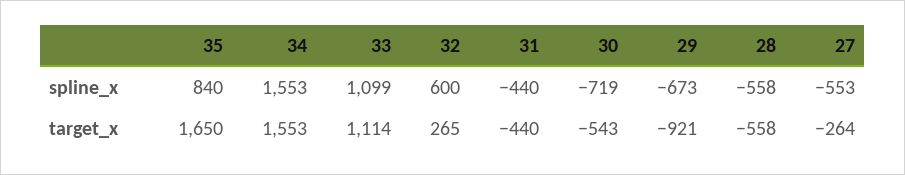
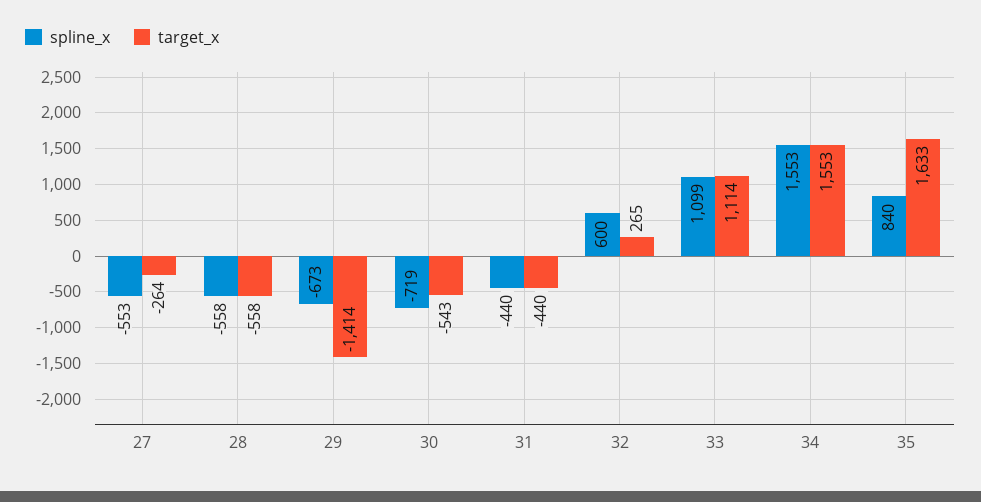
  {
    "spline_x": {
      "35": 840,
      "34": 1553,
      "33": 1099,
      "32": 600,
      "31": -440,
      "30": -719,
      "29": -673,
      "28": -558,
      "27": -553
    },
    "target_x": {
-     "35": 1650,
+     "35": 1633,
      "34": 1553,
      "33": 1114,
      "32": 265,
      "31": -440,
      "30": -543,
-     "29": -921,
+     "29": -1414,
      "28": -558,
      "27": -264
    }
  }

